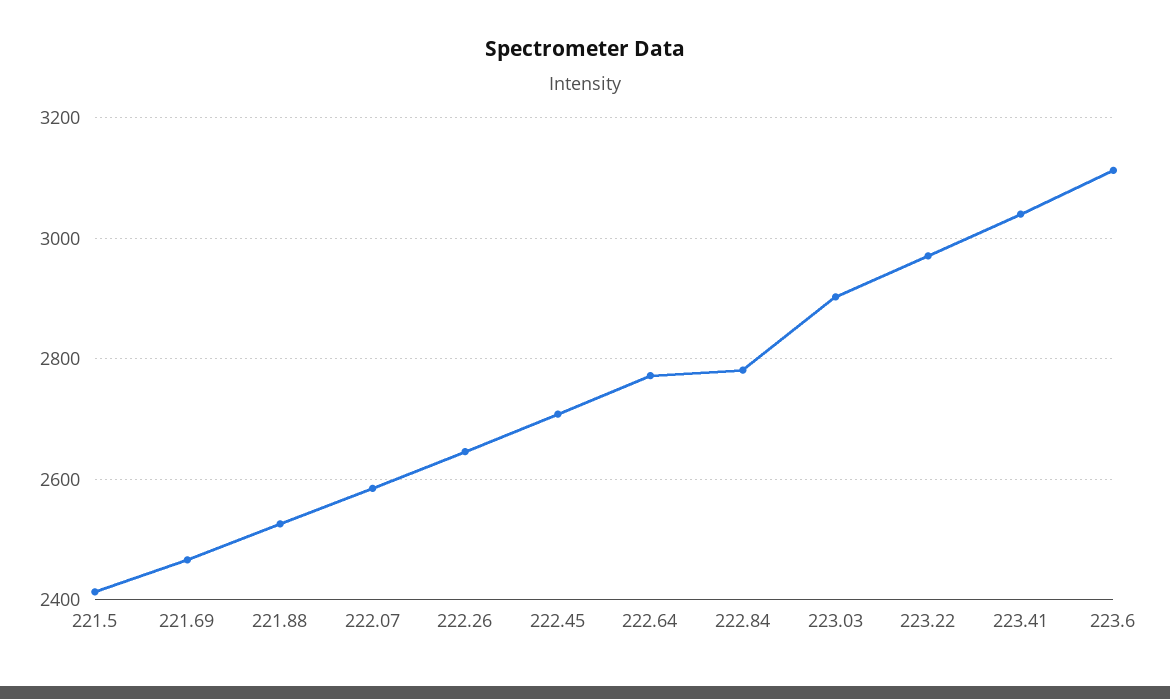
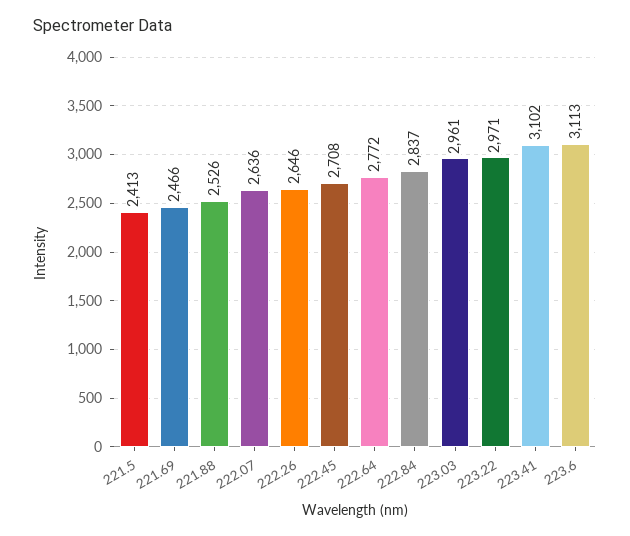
  {
    "221.5": 2413,
    "221.69": 2466,
    "221.88": 2526,
-   "222.07": 2580,
+   "222.07": 2636,
    "222.26": 2646,
    "222.45": 2708,
    "222.64": 2772,
-   "222.84": 2780,
+   "222.84": 2837,
-   "223.03": 2900,
+   "223.03": 2961,
    "223.22": 2971,
-   "223.41": 3040,
+   "223.41": 3102,
    "223.6": 3113
  }

